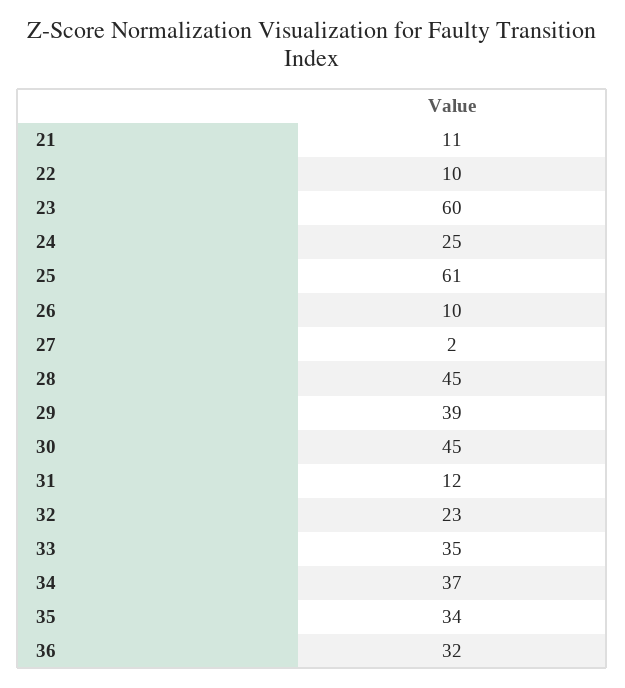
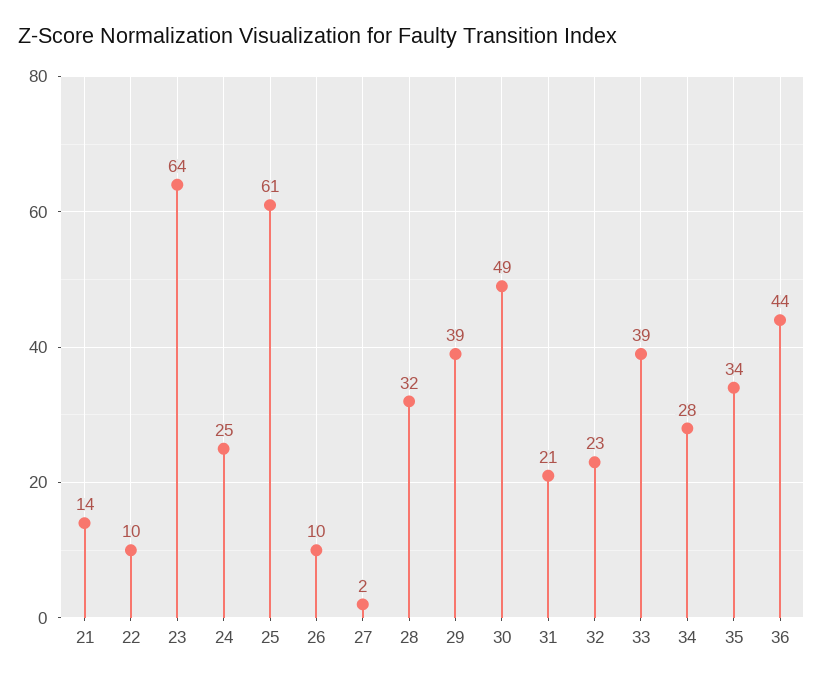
  {
-   "21": 11,
+   "21": 14,
    "22": 10,
-   "23": 60,
+   "23": 64,
    "24": 25,
    "25": 61,
    "26": 10,
    "27": 2,
-   "28": 45,
+   "28": 32,
    "29": 39,
-   "30": 45,
+   "30": 49,
-   "31": 12,
+   "31": 21,
    "32": 23,
-   "33": 35,
+   "33": 39,
-   "34": 37,
+   "34": 28,
    "35": 34,
-   "36": 32
+   "36": 44
  }

